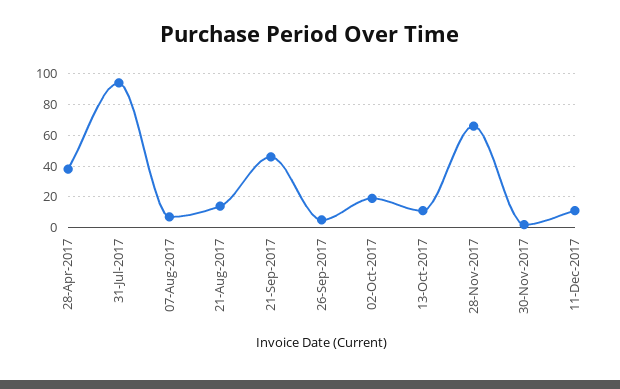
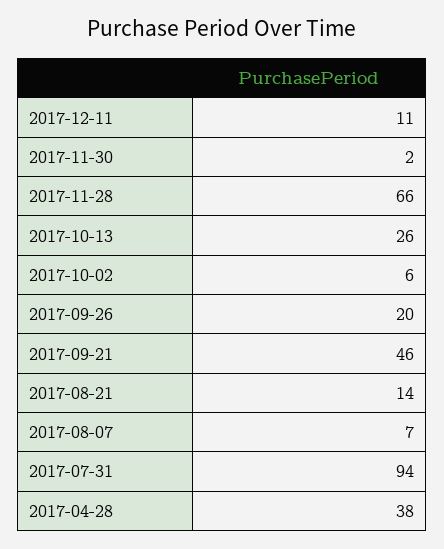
  {
    "28-Apr-2017": 38,
    "31-Jul-2017": 94,
    "07-Aug-2017": 7,
    "21-Aug-2017": 14,
    "21-Sep-2017": 46,
-   "26-Sep-2017": 5,
+   "26-Sep-2017": 20,
-   "02-Oct-2017": 20,
+   "02-Oct-2017": 6,
-   "13-Oct-2017": 10,
+   "13-Oct-2017": 26,
    "28-Nov-2017": 66,
    "30-Nov-2017": 2,
    "11-Dec-2017": 11
  }

